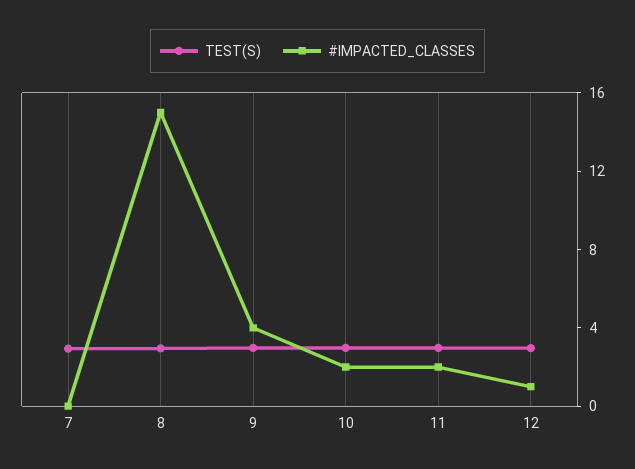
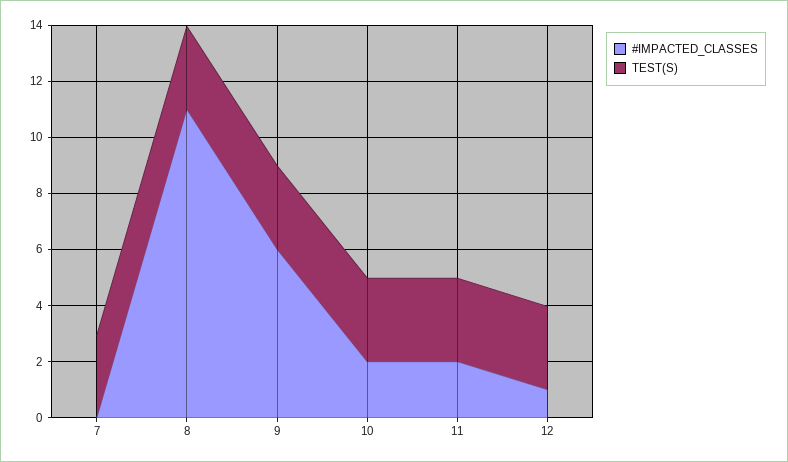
  {
    "TEST(S)": {
      "7": 3,
      "8": 3,
      "9": 3,
      "10": 3,
      "11": 3,
      "12": 3
    },
    "#IMPACTED_CLASSES": {
      "7": 0,
-     "8": 15,
+     "8": 11,
-     "9": 4,
+     "9": 6,
      "10": 2,
      "11": 2,
      "12": 1
    }
  }

